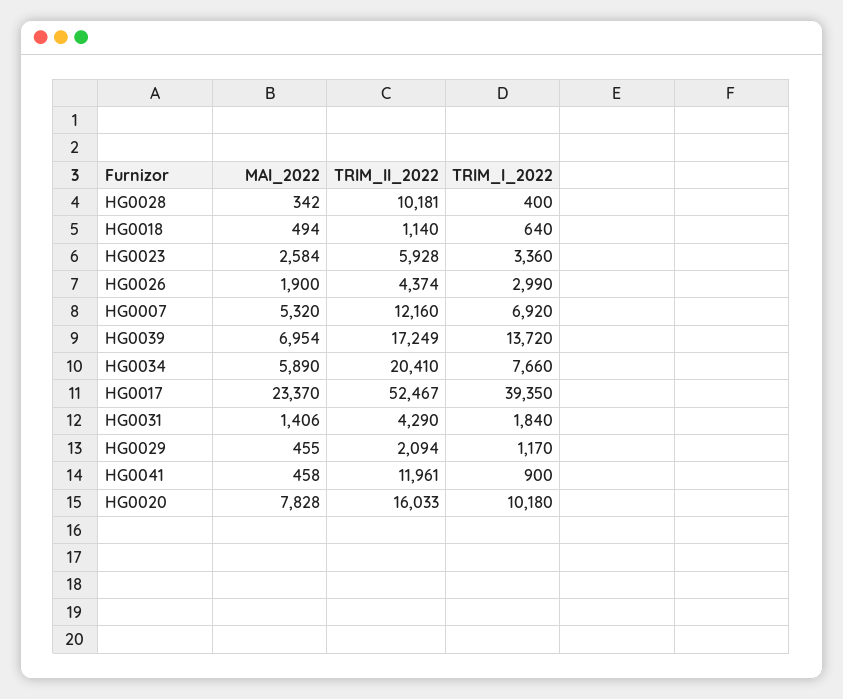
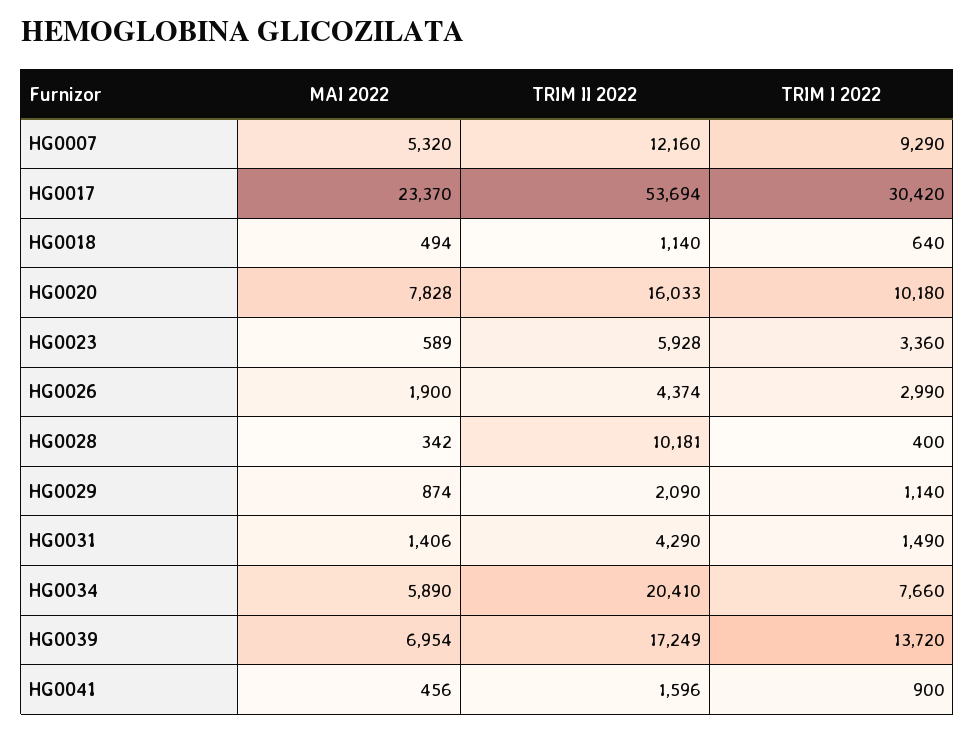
  {
    "MAI_2022": {
      "HG0028": 342,
      "HG0018": 494,
-     "HG0023": 2584,
+     "HG0023": 589,
      "HG0026": 1900,
      "HG0007": 5320,
      "HG0039": 6954,
      "HG0034": 5890,
      "HG0017": 23370,
      "HG0031": 1406,
-     "HG0029": 455,
+     "HG0029": 874,
-     "HG0041": 458,
+     "HG0041": 456,
      "HG0020": 7828
    },
    "TRIM_II_2022": {
      "HG0028": 10181,
      "HG0018": 1140,
      "HG0023": 5928,
      "HG0026": 4374,
      "HG0007": 12160,
      "HG0039": 17249,
      "HG0034": 20410,
-     "HG0017": 52467,
+     "HG0017": 53694,
      "HG0031": 4290,
-     "HG0029": 2094,
+     "HG0029": 2090,
-     "HG0041": 11961,
+     "HG0041": 1596,
      "HG0020": 16033
    },
    "TRIM_I_2022": {
      "HG0028": 400,
      "HG0018": 640,
      "HG0023": 3360,
      "HG0026": 2990,
-     "HG0007": 6920,
+     "HG0007": 9290,
      "HG0039": 13720,
      "HG0034": 7660,
-     "HG0017": 39350,
+     "HG0017": 30420,
-     "HG0031": 1840,
+     "HG0031": 1490,
-     "HG0029": 1170,
+     "HG0029": 1140,
      "HG0041": 900,
      "HG0020": 10180
    }
  }

